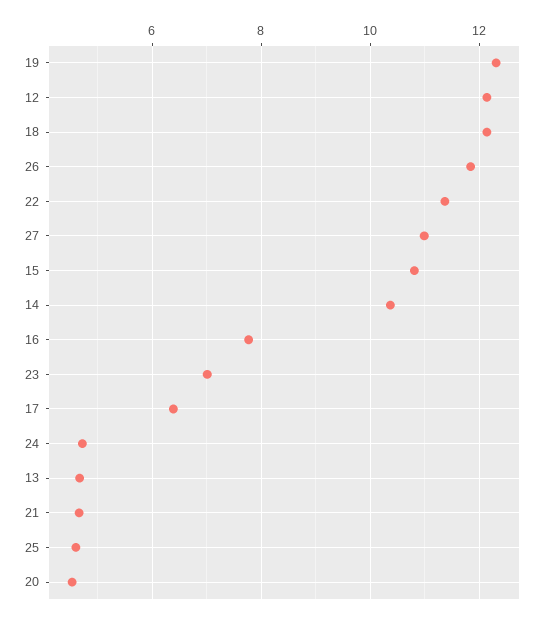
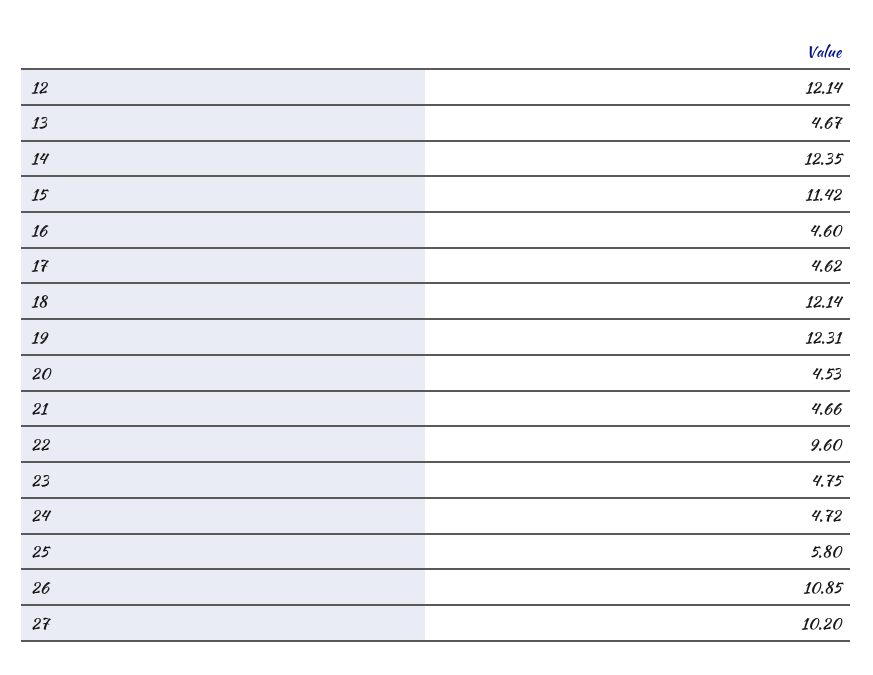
  {
    "19": 12.31,
    "12": 12.14,
    "18": 12.14,
-   "26": 11.8,
+   "26": 10.85,
-   "22": 11.4,
+   "22": 9.6,
-   "27": 11,
+   "27": 10.2,
-   "15": 10.8,
+   "15": 11.42,
-   "14": 10.4,
+   "14": 12.35,
-   "16": 7.8,
+   "16": 4.6,
-   "23": 7,
+   "23": 4.75,
-   "17": 6.4,
+   "17": 4.62,
    "24": 4.72,
    "13": 4.67,
    "21": 4.66,
-   "25": 4.6,
+   "25": 5.8,
    "20": 4.53
  }

